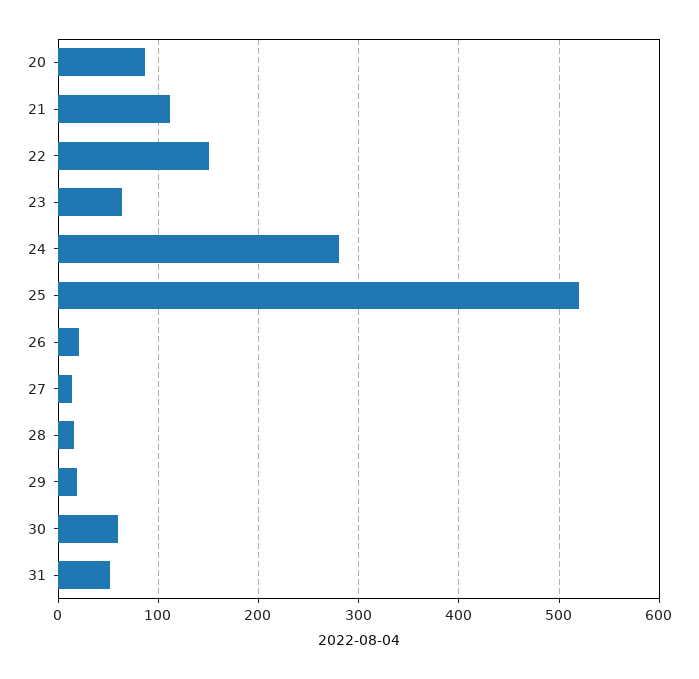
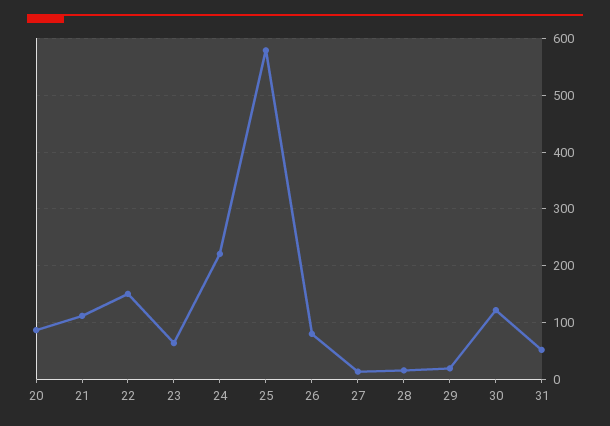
  {
    "20": 90,
    "21": 110,
    "22": 150,
    "23": 60,
-   "24": 280,
+   "24": 220,
-   "25": 520,
+   "25": 580,
-   "26": 20,
+   "26": 80,
    "27": 10,
    "28": 20,
    "29": 20,
-   "30": 60,
+   "30": 120,
    "31": 50
  }

